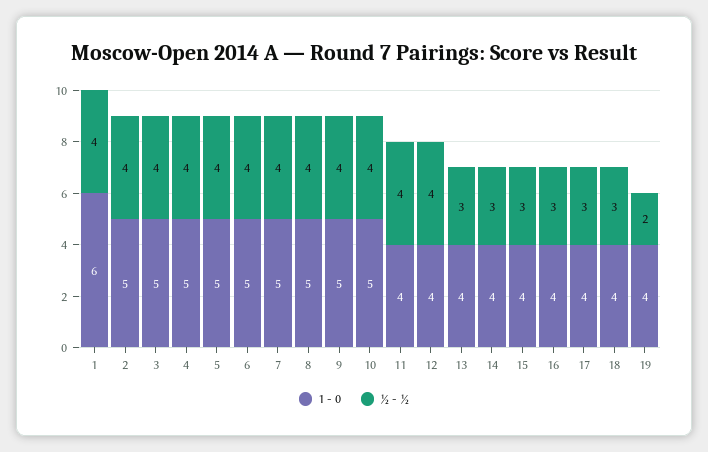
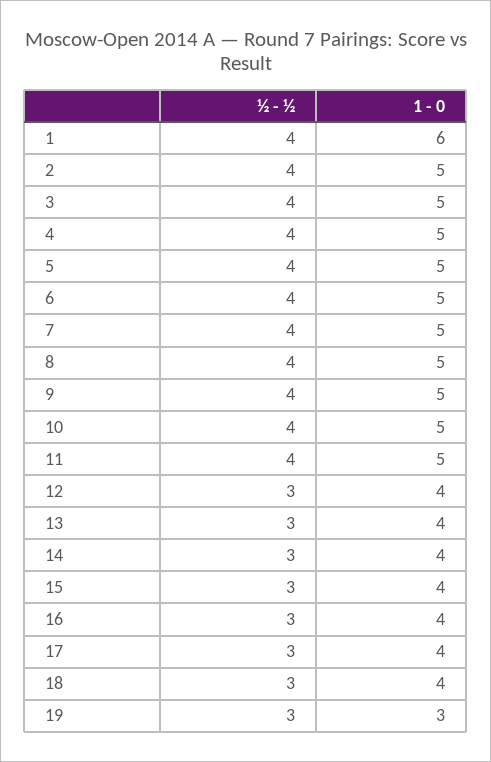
  {
    "1 - 0": {
      "1": 6,
      "2": 5,
      "3": 5,
      "4": 5,
      "5": 5,
      "6": 5,
      "7": 5,
      "8": 5,
      "9": 5,
      "10": 5,
-     "11": 4,
+     "11": 5,
      "12": 4,
      "13": 4,
      "14": 4,
      "15": 4,
      "16": 4,
      "17": 4,
      "18": 4,
-     "19": 4
+     "19": 3
    },
    "½ - ½": {
      "1": 4,
      "2": 4,
      "3": 4,
      "4": 4,
      "5": 4,
      "6": 4,
      "7": 4,
      "8": 4,
      "9": 4,
      "10": 4,
      "11": 4,
-     "12": 4,
+     "12": 3,
      "13": 3,
      "14": 3,
      "15": 3,
      "16": 3,
      "17": 3,
      "18": 3,
-     "19": 2
+     "19": 3
    }
  }

